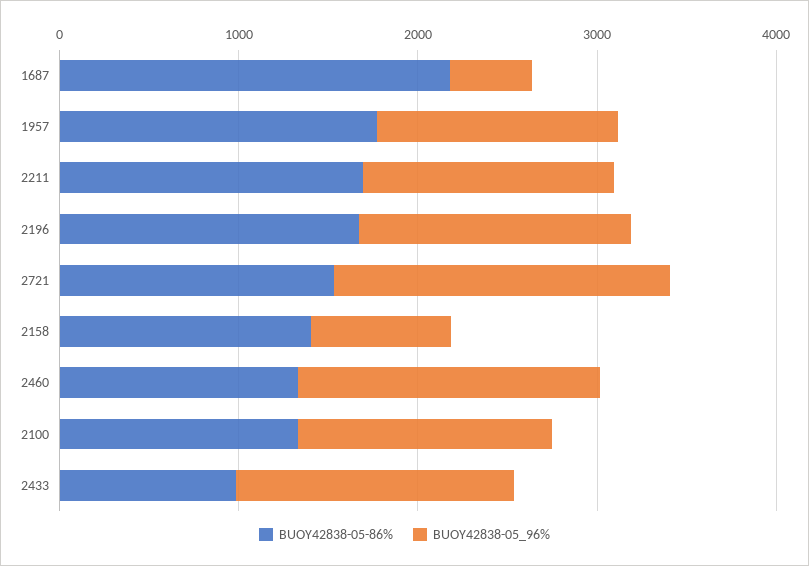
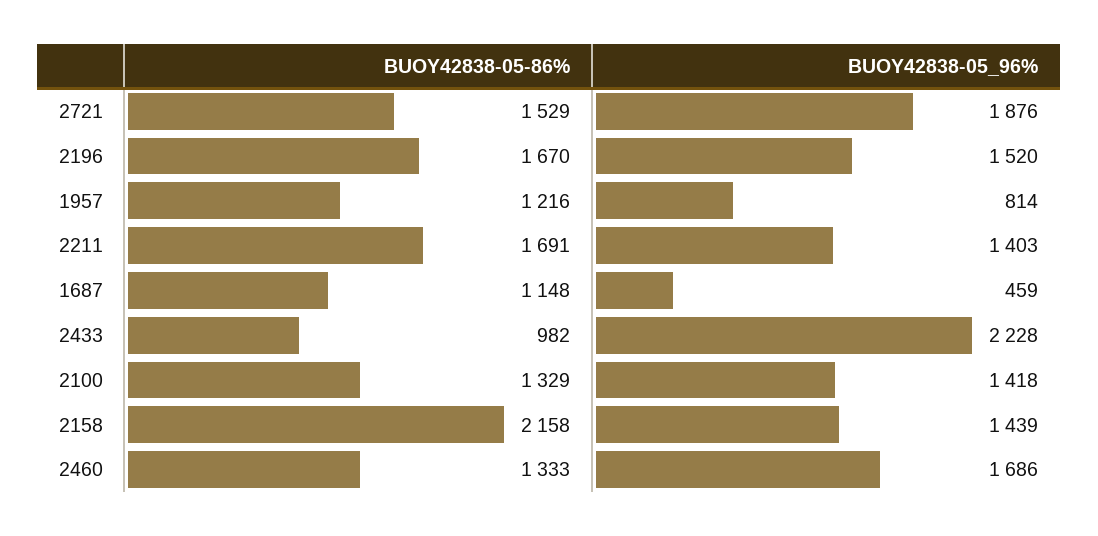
  {
    "BUOY42838-05-86%": {
-     "1687": 2200,
+     "1687": 1148,
-     "1957": 1800,
+     "1957": 1216,
      "2211": 1691,
      "2196": 1670,
      "2721": 1529,
-     "2158": 1400,
+     "2158": 2158,
      "2460": 1333,
      "2100": 1329,
      "2433": 982
    },
    "BUOY42838-05_96%": {
      "1687": 459,
-     "1957": 1400,
+     "1957": 814,
      "2211": 1403,
      "2196": 1520,
      "2721": 1876,
-     "2158": 800,
+     "2158": 1439,
      "2460": 1686,
      "2100": 1418,
-     "2433": 1600
+     "2433": 2228
    }
  }

